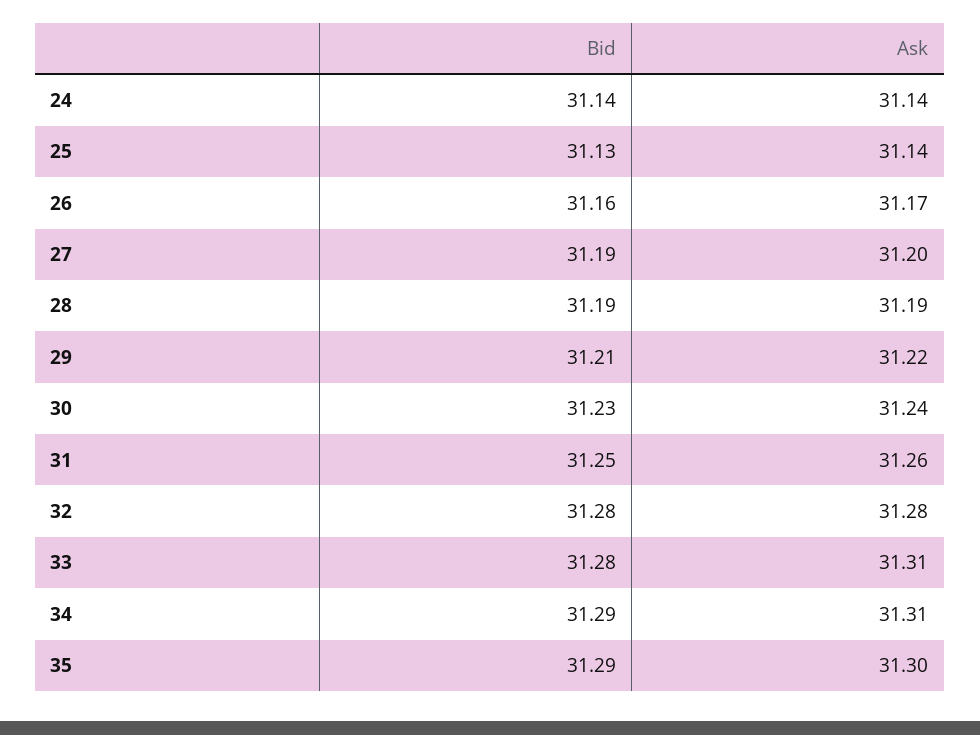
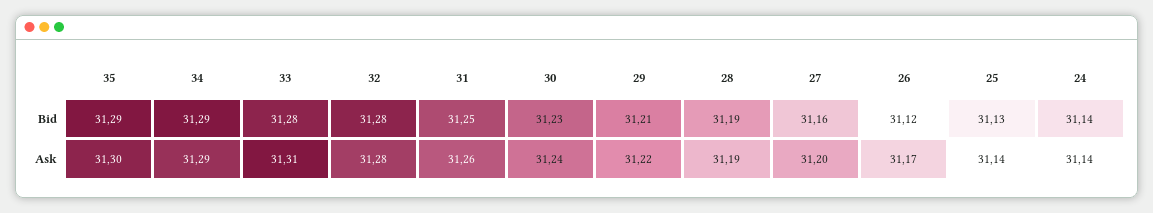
  {
    "Bid": {
      "24": 31.14,
      "25": 31.13,
-     "26": 31.16,
+     "26": 31.12,
-     "27": 31.19,
+     "27": 31.16,
      "28": 31.19,
      "29": 31.21,
      "30": 31.23,
      "31": 31.25,
      "32": 31.28,
      "33": 31.28,
      "34": 31.29,
      "35": 31.29
    },
    "Ask": {
      "24": 31.14,
      "25": 31.14,
      "26": 31.17,
      "27": 31.2,
      "28": 31.19,
      "29": 31.22,
      "30": 31.24,
      "31": 31.26,
      "32": 31.28,
      "33": 31.31,
-     "34": 31.31,
+     "34": 31.29,
      "35": 31.3
    }
  }

